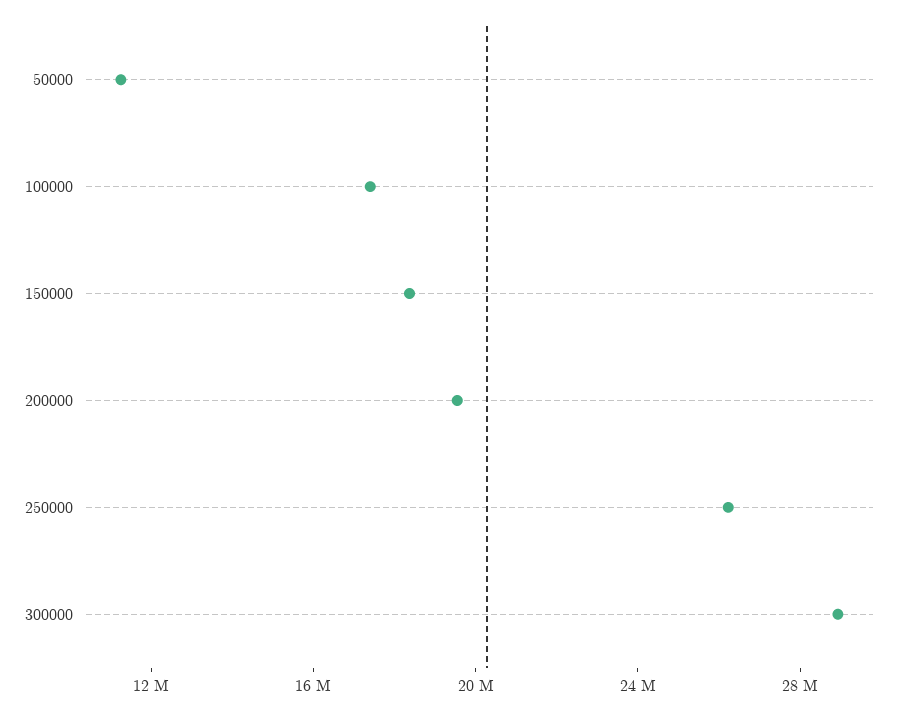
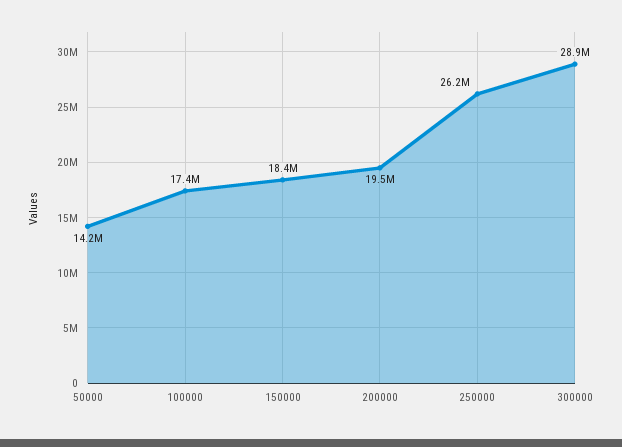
  {
-   "50000": 11000000,
+   "50000": 14200000,
    "100000": 17400000,
    "150000": 18400000,
    "200000": 19500000,
    "250000": 26200000,
    "300000": 28900000
  }

